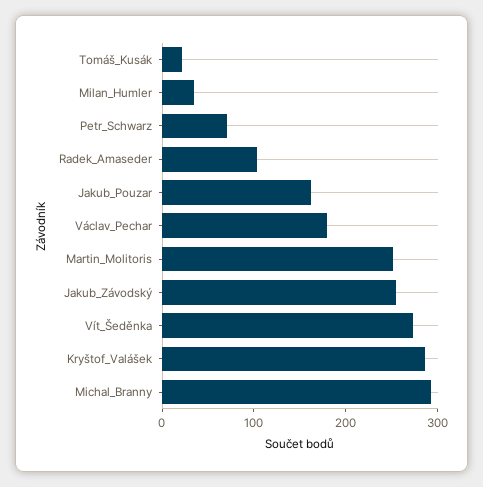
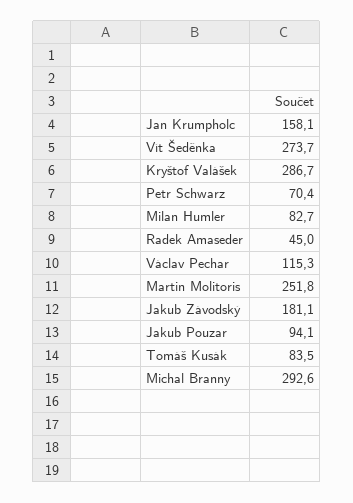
  {
-   "Tomáš_Kusák": 20,
+   "Tomáš_Kusák": 83.5,
-   "Milan_Humler": 40,
+   "Milan_Humler": 82.7,
    "Petr_Schwarz": 70.4,
-   "Radek_Amaseder": 100,
+   "Radek_Amaseder": 45,
-   "Jakub_Pouzar": 160,
+   "Jakub_Pouzar": 94.1,
-   "Václav_Pechar": 180,
+   "Václav_Pechar": 115.3,
    "Martin_Molitoris": 251.8,
-   "Jakub_Závodský": 260,
+   "Jakub_Závodský": 181.1,
    "Vít_Šeděnka": 273.7,
    "Kryštof_Valášek": 286.7,
-   "Michal_Branny": 292.6
+   "Michal_Branny": 292.6,
+   "Jan Krumpholc": 158.1
  }

